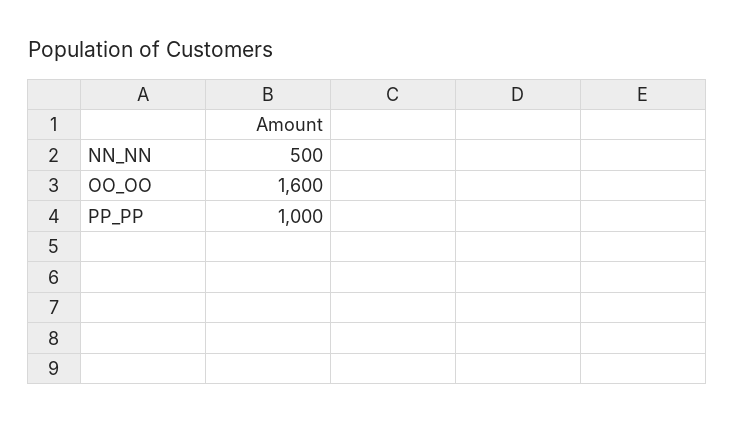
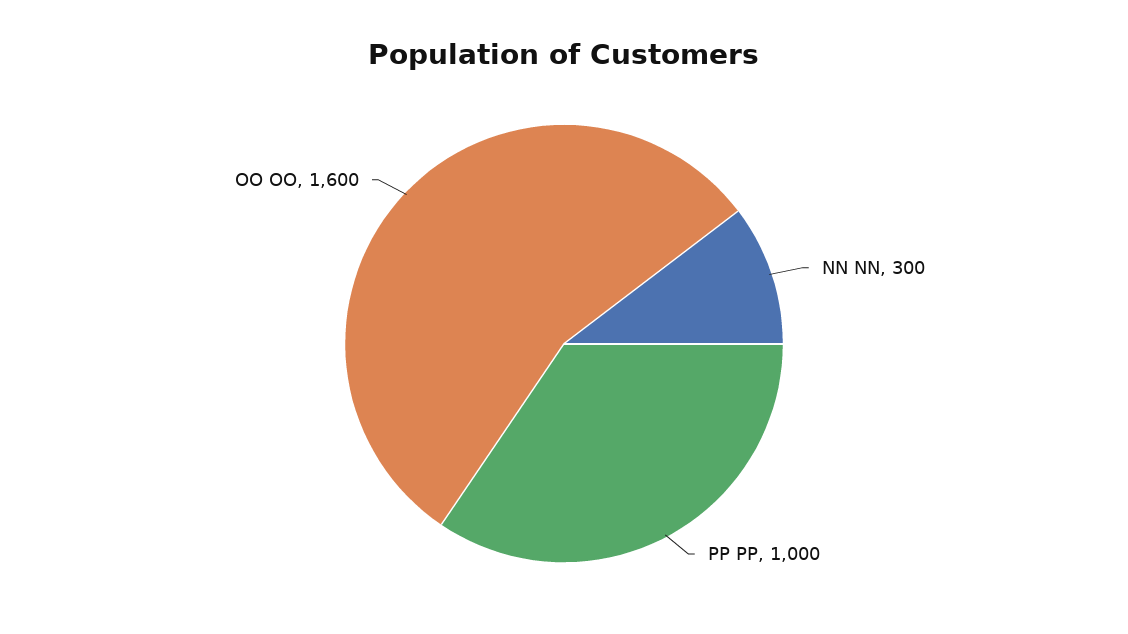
  {
-   "NN_NN": 500,
+   "NN_NN": 300,
    "OO_OO": 1600,
    "PP_PP": 1000
  }

